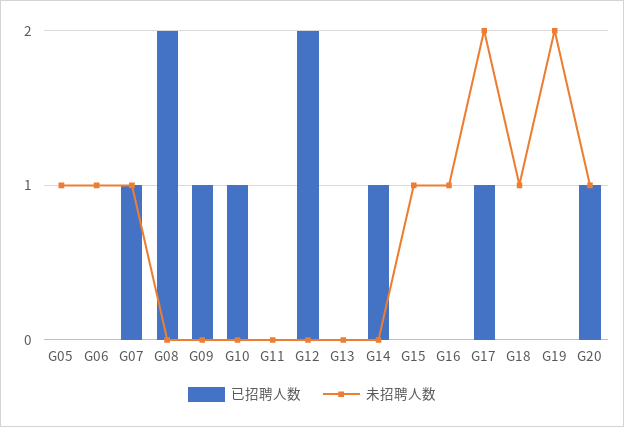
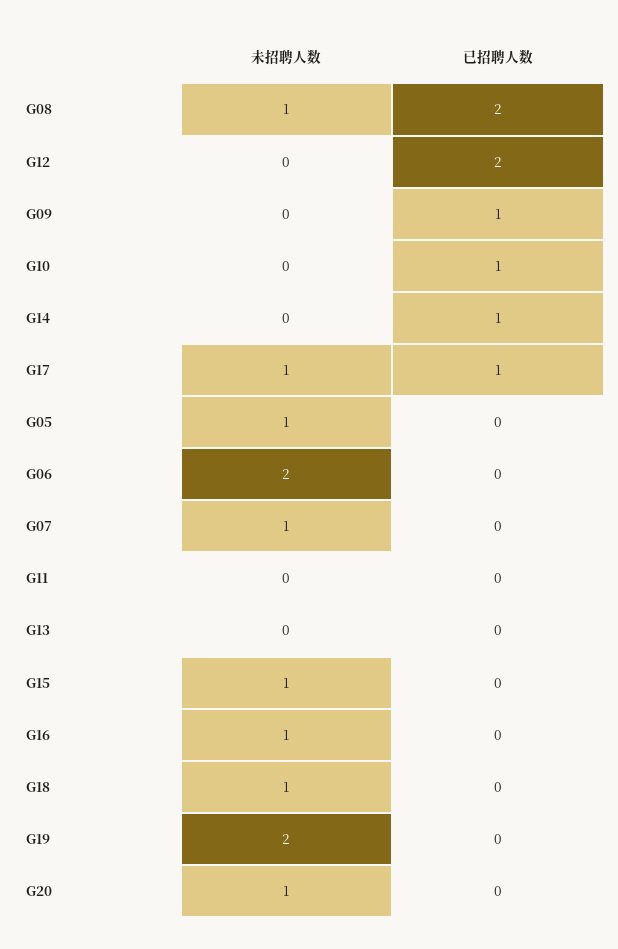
  {
    "已招聘人数": {
      "G05": 0,
      "G06": 0,
-     "G07": 1,
+     "G07": 0,
      "G08": 2,
      "G09": 1,
      "G10": 1,
      "G11": 0,
      "G12": 2,
      "G13": 0,
      "G14": 1,
      "G15": 0,
      "G16": 0,
      "G17": 1,
      "G18": 0,
      "G19": 0,
-     "G20": 1
+     "G20": 0
    },
    "未招聘人数": {
      "G05": 1,
-     "G06": 1,
+     "G06": 2,
      "G07": 1,
-     "G08": 0,
+     "G08": 1,
      "G09": 0,
      "G10": 0,
      "G11": 0,
      "G12": 0,
      "G13": 0,
      "G14": 0,
      "G15": 1,
      "G16": 1,
-     "G17": 2,
+     "G17": 1,
      "G18": 1,
      "G19": 2,
      "G20": 1
    }
  }

